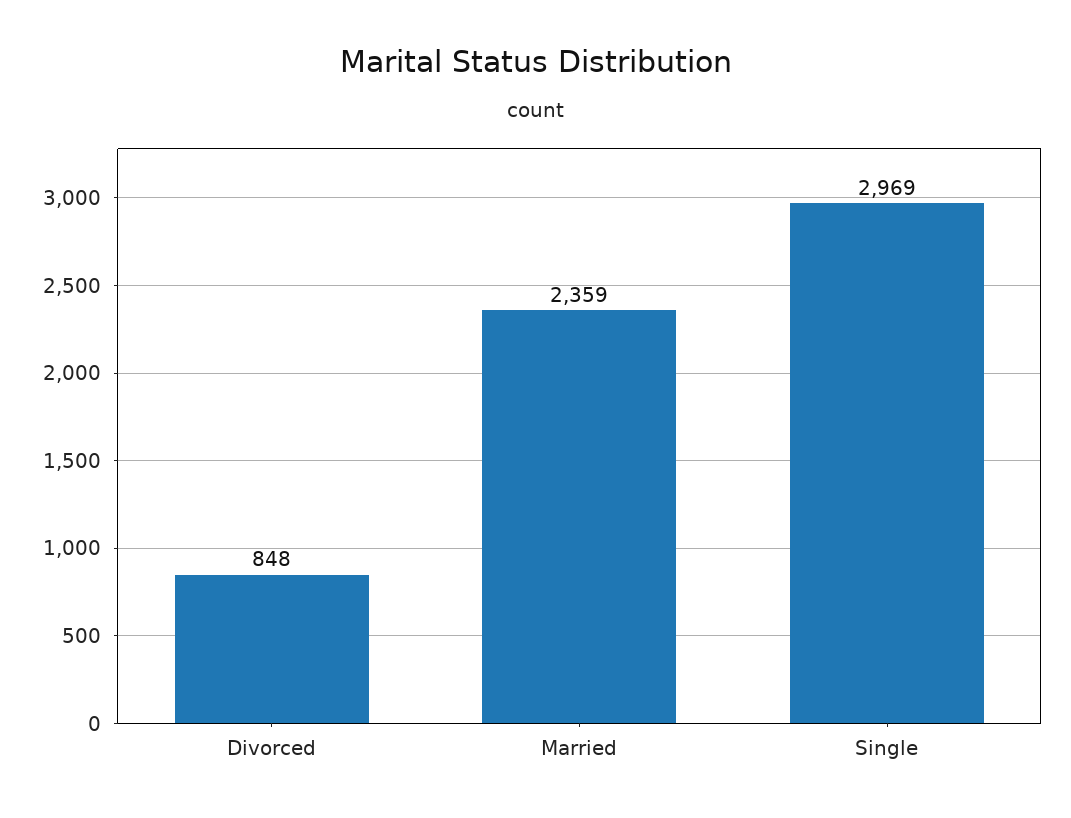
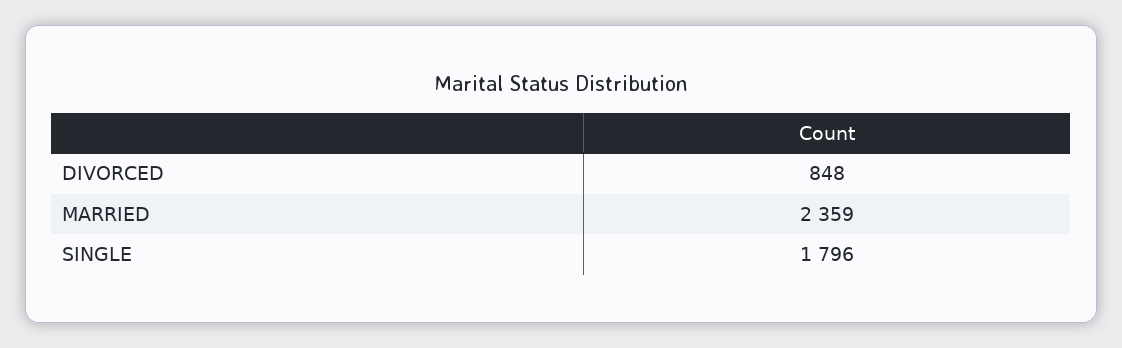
  {
    "Divorced": 848,
    "Married": 2359,
-   "Single": 2969
+   "Single": 1796
  }

